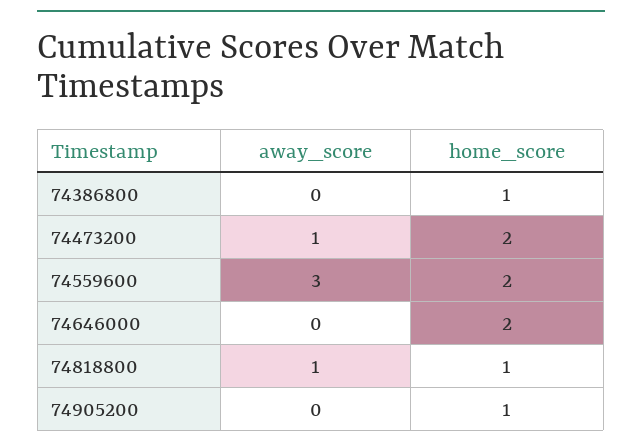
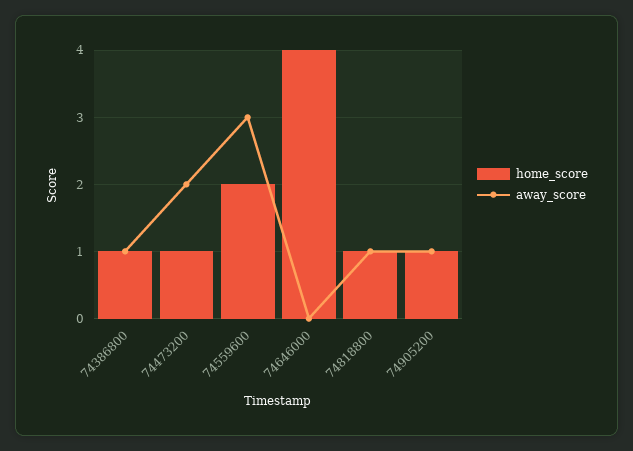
  {
    "away_score": {
-     "74386800": 0,
+     "74386800": 1,
-     "74473200": 1,
+     "74473200": 2,
      "74559600": 3,
      "74646000": 0,
      "74818800": 1,
-     "74905200": 0
+     "74905200": 1
    },
    "home_score": {
      "74386800": 1,
-     "74473200": 2,
+     "74473200": 1,
      "74559600": 2,
-     "74646000": 2,
+     "74646000": 4,
      "74818800": 1,
      "74905200": 1
    }
  }

